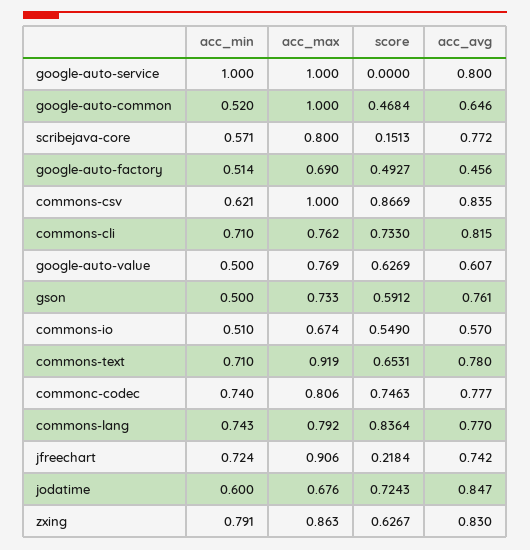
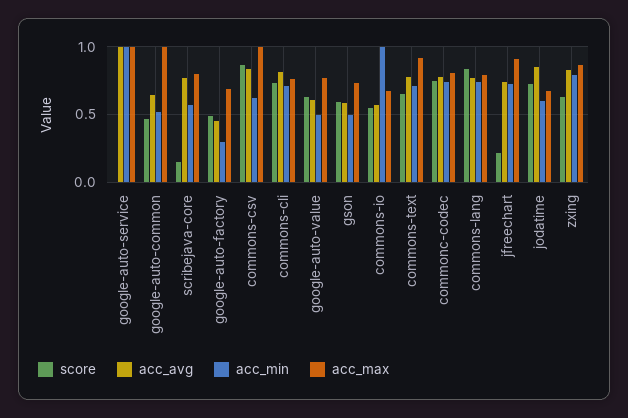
  {
    "acc_min": {
      "google-auto-service": 1,
      "google-auto-common": 0.52,
      "scribejava-core": 0.571,
-     "google-auto-factory": 0.514,
+     "google-auto-factory": 0.3,
      "commons-csv": 0.621,
      "commons-cli": 0.71,
      "google-auto-value": 0.5,
      "gson": 0.5,
-     "commons-io": 0.51,
+     "commons-io": 1,
      "commons-text": 0.71,
      "commonc-codec": 0.74,
      "commons-lang": 0.743,
      "jfreechart": 0.724,
      "jodatime": 0.6,
      "zxing": 0.791
    },
    "acc_max": {
      "google-auto-service": 1,
      "google-auto-common": 1,
      "scribejava-core": 0.8,
      "google-auto-factory": 0.69,
      "commons-csv": 1,
      "commons-cli": 0.762,
      "google-auto-value": 0.769,
      "gson": 0.733,
      "commons-io": 0.674,
      "commons-text": 0.919,
      "commonc-codec": 0.806,
      "commons-lang": 0.792,
      "jfreechart": 0.906,
      "jodatime": 0.676,
      "zxing": 0.863
    },
    "score": {
      "google-auto-service": 0,
      "google-auto-common": 0.4684,
      "scribejava-core": 0.1513,
      "google-auto-factory": 0.4927,
      "commons-csv": 0.8669,
      "commons-cli": 0.733,
      "google-auto-value": 0.6269,
      "gson": 0.5912,
      "commons-io": 0.549,
      "commons-text": 0.6531,
      "commonc-codec": 0.7463,
      "commons-lang": 0.8364,
      "jfreechart": 0.2184,
      "jodatime": 0.7243,
      "zxing": 0.6267
    },
    "acc_avg": {
-     "google-auto-service": 0.8,
+     "google-auto-service": 1,
      "google-auto-common": 0.646,
      "scribejava-core": 0.772,
      "google-auto-factory": 0.456,
      "commons-csv": 0.835,
      "commons-cli": 0.815,
      "google-auto-value": 0.607,
-     "gson": 0.761,
+     "gson": 0.6,
      "commons-io": 0.57,
      "commons-text": 0.78,
      "commonc-codec": 0.777,
      "commons-lang": 0.77,
      "jfreechart": 0.742,
      "jodatime": 0.847,
      "zxing": 0.83
    }
  }

